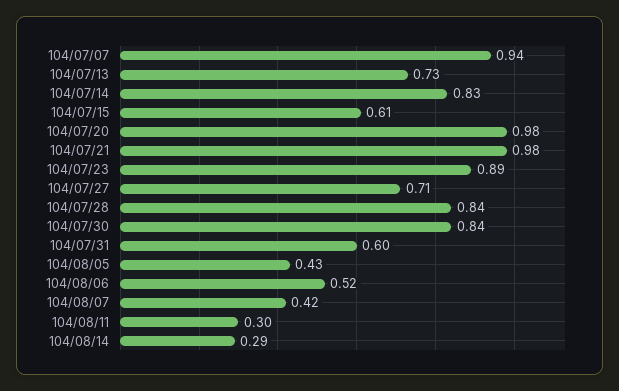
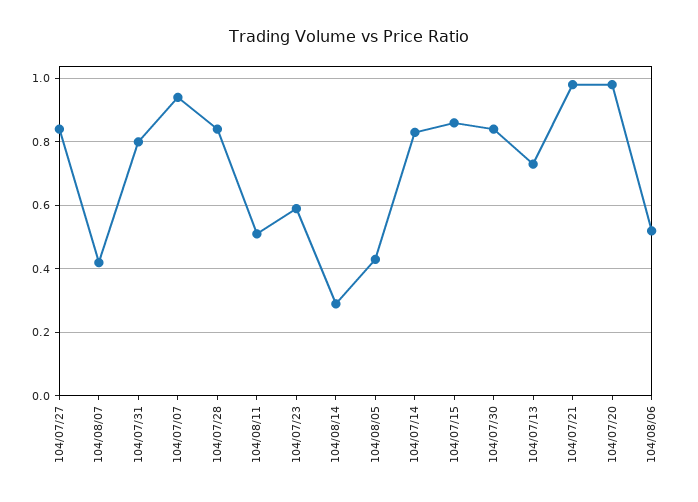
  {
    "104/07/07": 0.94,
    "104/07/13": 0.73,
    "104/07/14": 0.83,
-   "104/07/15": 0.61,
+   "104/07/15": 0.85,
    "104/07/20": 0.98,
    "104/07/21": 0.98,
-   "104/07/23": 0.89,
+   "104/07/23": 0.6,
-   "104/07/27": 0.71,
+   "104/07/27": 0.85,
    "104/07/28": 0.84,
    "104/07/30": 0.84,
-   "104/07/31": 0.6,
+   "104/07/31": 0.8,
    "104/08/05": 0.43,
    "104/08/06": 0.52,
    "104/08/07": 0.42,
-   "104/08/11": 0.3,
+   "104/08/11": 0.5,
    "104/08/14": 0.29
  }

